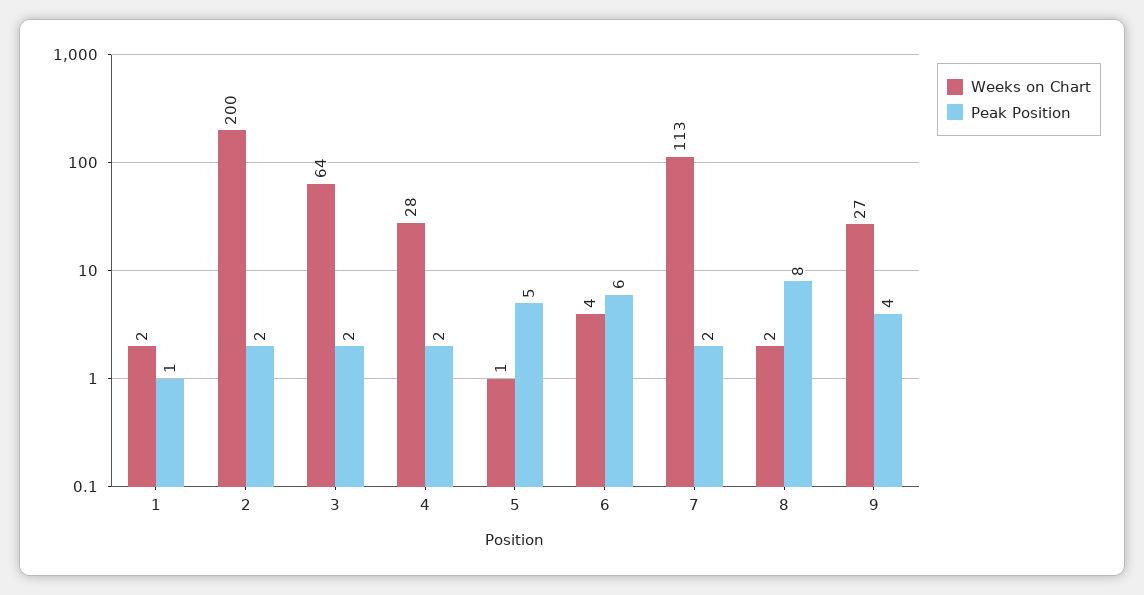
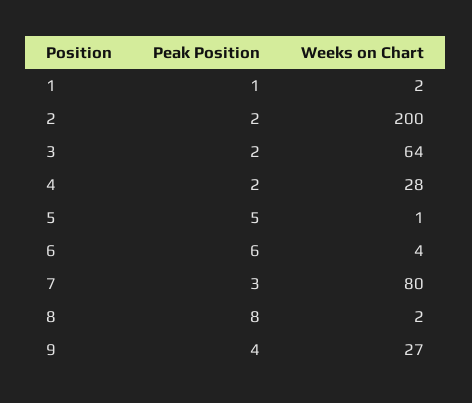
  {
    "Weeks on Chart": {
      "1": 2,
      "2": 200,
      "3": 64,
      "4": 28,
      "5": 1,
      "6": 4,
-     "7": 113,
+     "7": 80,
      "8": 2,
      "9": 27
    },
    "Peak Position": {
      "1": 1,
      "2": 2,
      "3": 2,
      "4": 2,
      "5": 5,
      "6": 6,
-     "7": 2,
+     "7": 3,
      "8": 8,
      "9": 4
    }
  }

